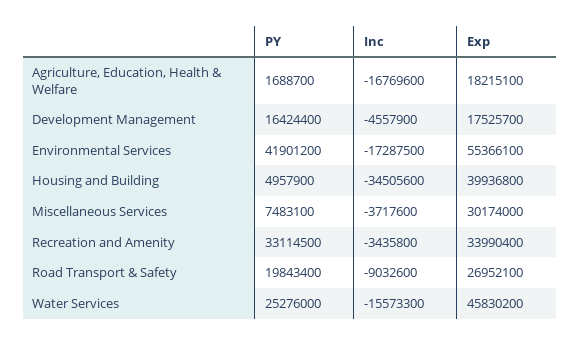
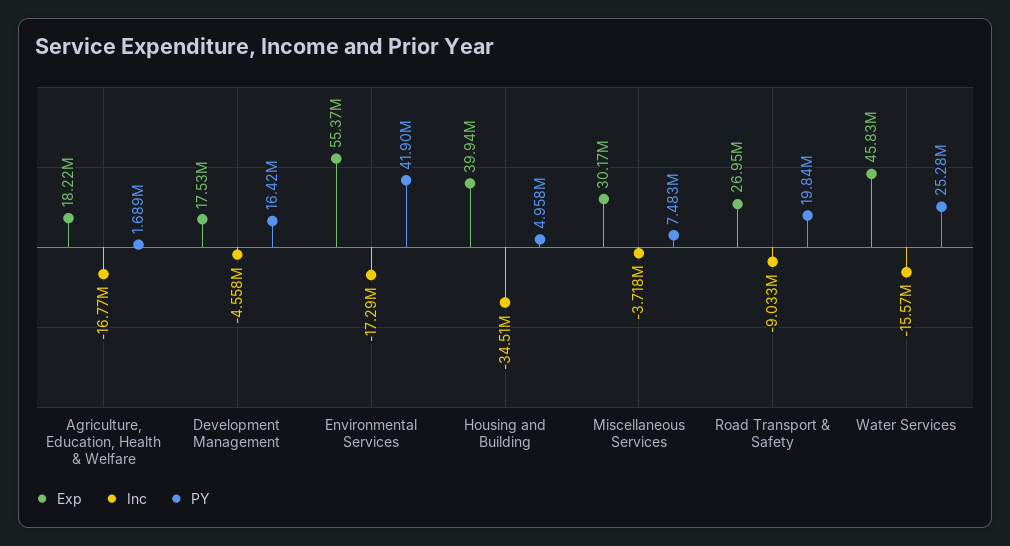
  {
    "PY": {
      "Agriculture, Education, Health & Welfare": 1688700,
      "Development Management": 16424400,
      "Environmental Services": 41901200,
      "Housing and Building": 4957900,
      "Miscellaneous Services": 7483100,
-     "Recreation and Amenity": 33114500,
      "Road Transport & Safety": 19843400,
      "Water Services": 25276000
    },
    "Inc": {
      "Agriculture, Education, Health & Welfare": -16769600,
      "Development Management": -4557900,
      "Environmental Services": -17287500,
      "Housing and Building": -34505600,
      "Miscellaneous Services": -3717600,
-     "Recreation and Amenity": -3435800,
      "Road Transport & Safety": -9032600,
      "Water Services": -15573300
    },
    "Exp": {
      "Agriculture, Education, Health & Welfare": 18215100,
      "Development Management": 17525700,
      "Environmental Services": 55366100,
      "Housing and Building": 39936800,
      "Miscellaneous Services": 30174000,
-     "Recreation and Amenity": 33990400,
      "Road Transport & Safety": 26952100,
      "Water Services": 45830200
    }
  }

